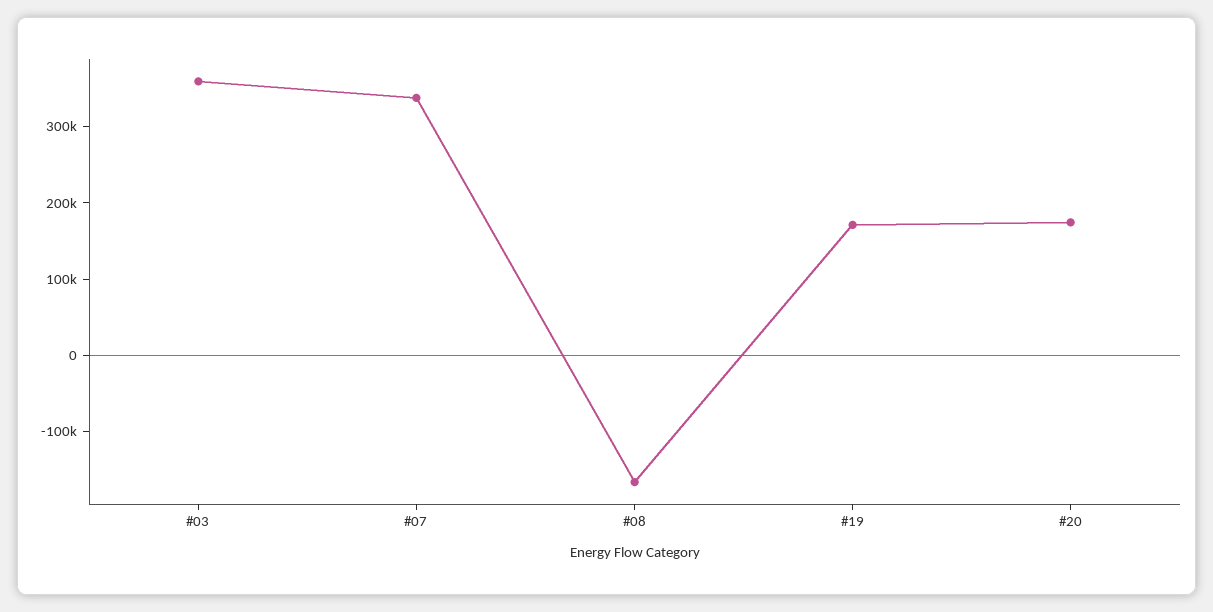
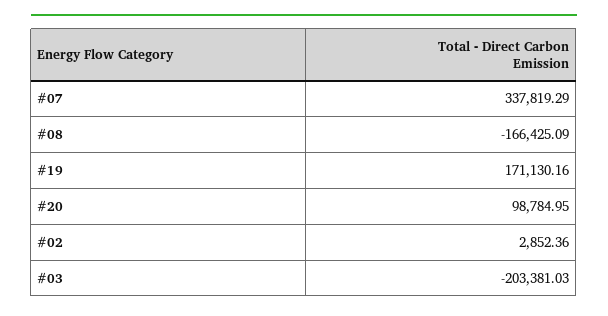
  {
-   "#03": 360000,
+   "#03": -203381.03,
    "#07": 337819.29,
    "#08": -166425.09,
    "#19": 171130.16,
-   "#20": 180000
+   "#20": 98784.95,
+   "#02": 2852.36
  }

